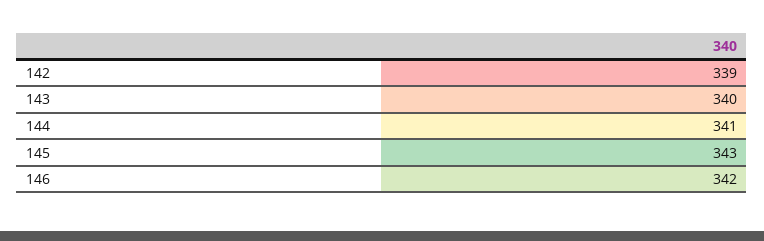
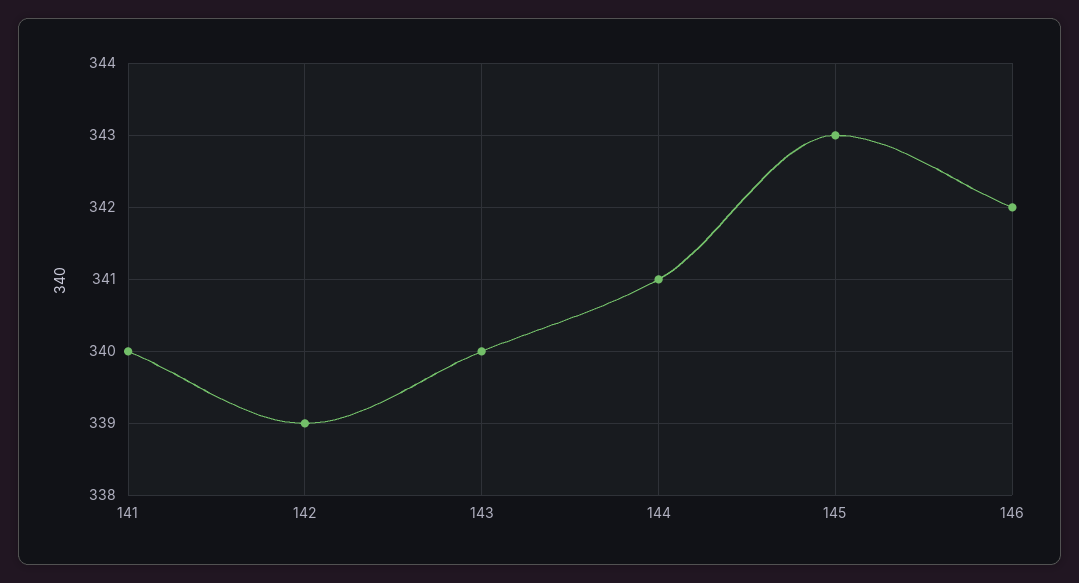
  {
    "142": 339,
    "143": 340,
    "144": 341,
    "145": 343,
-   "146": 342
+   "146": 342,
+   "141": 340
  }

